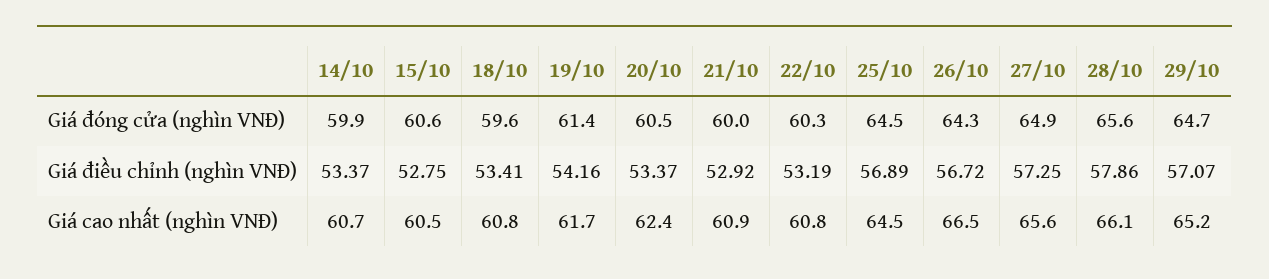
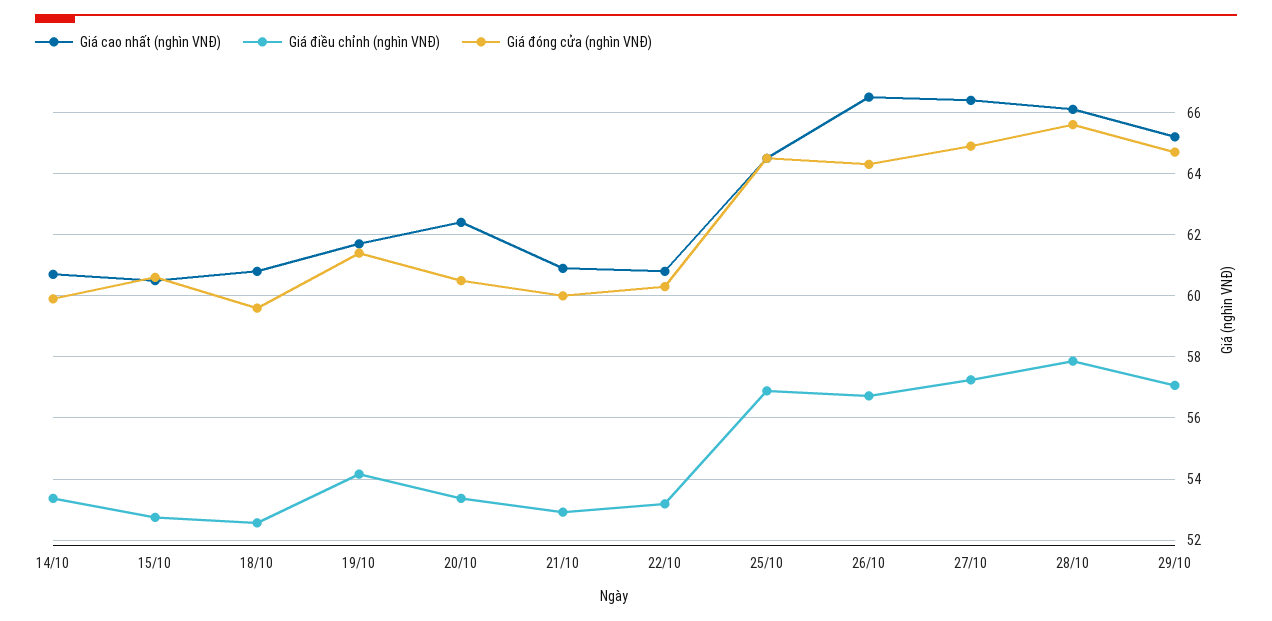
  {
    "Giá đóng cửa (nghìn VNĐ)": {
      "14/10": 59.9,
      "15/10": 60.6,
      "18/10": 59.6,
      "19/10": 61.4,
      "20/10": 60.5,
      "21/10": 60,
      "22/10": 60.3,
      "25/10": 64.5,
      "26/10": 64.3,
      "27/10": 64.9,
      "28/10": 65.6,
      "29/10": 64.7
    },
    "Giá điều chỉnh (nghìn VNĐ)": {
      "14/10": 53.37,
      "15/10": 52.75,
-     "18/10": 53.41,
+     "18/10": 52.6,
      "19/10": 54.16,
      "20/10": 53.37,
      "21/10": 52.92,
      "22/10": 53.19,
      "25/10": 56.89,
      "26/10": 56.72,
      "27/10": 57.25,
      "28/10": 57.86,
      "29/10": 57.07
    },
    "Giá cao nhất (nghìn VNĐ)": {
      "14/10": 60.7,
      "15/10": 60.5,
      "18/10": 60.8,
      "19/10": 61.7,
      "20/10": 62.4,
      "21/10": 60.9,
      "22/10": 60.8,
      "25/10": 64.5,
      "26/10": 66.5,
-     "27/10": 65.6,
+     "27/10": 66.4,
      "28/10": 66.1,
      "29/10": 65.2
    }
  }

